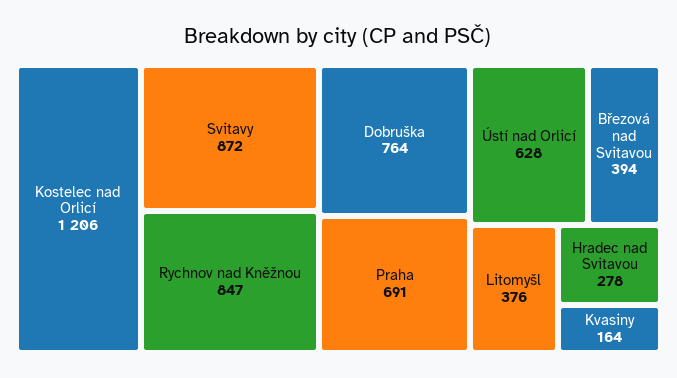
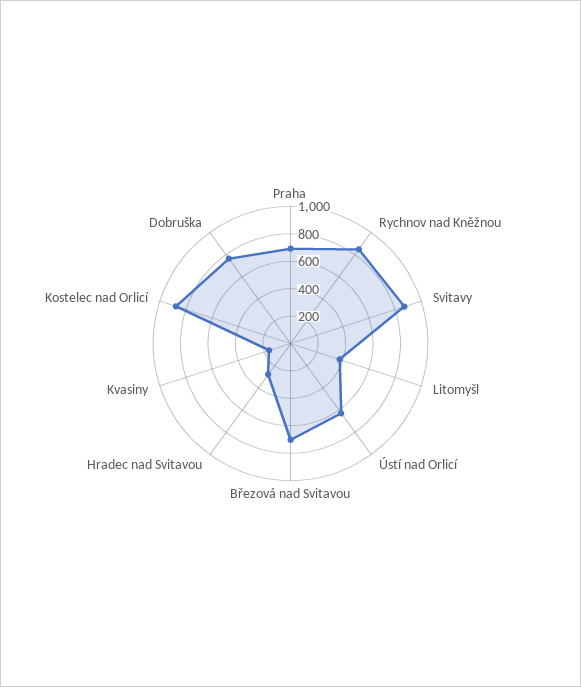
  {
-   "Kostelec nad Orlicí": 1206,
+   "Kostelec nad Orlicí": 900,
    "Svitavy": 872,
    "Rychnov nad Kněžnou": 847,
    "Dobruška": 764,
    "Praha": 691,
    "Ústí nad Orlicí": 628,
-   "Březová nad Svitavou": 394,
+   "Březová nad Svitavou": 700,
    "Litomyšl": 376,
    "Hradec nad Svitavou": 278,
    "Kvasiny": 164
  }

